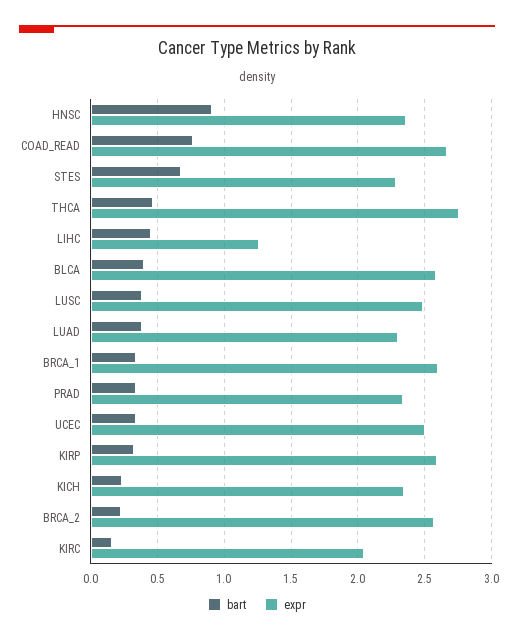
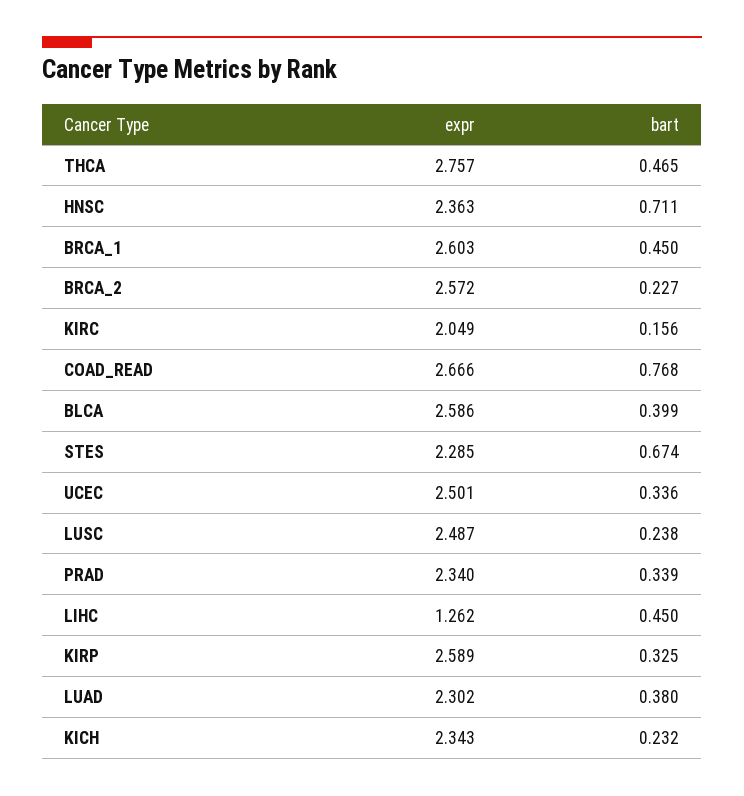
  {
    "bart": {
-     "HNSC": 0.9,
+     "HNSC": 0.711,
      "COAD_READ": 0.768,
      "STES": 0.674,
      "THCA": 0.465,
      "LIHC": 0.45,
      "BLCA": 0.399,
-     "LUSC": 0.4,
+     "LUSC": 0.238,
      "LUAD": 0.38,
-     "BRCA_1": 0.35,
+     "BRCA_1": 0.45,
      "PRAD": 0.339,
      "UCEC": 0.336,
      "KIRP": 0.325,
      "KICH": 0.232,
      "BRCA_2": 0.227,
      "KIRC": 0.156
    },
    "expr": {
      "HNSC": 2.363,
      "COAD_READ": 2.666,
      "STES": 2.285,
      "THCA": 2.757,
      "LIHC": 1.262,
      "BLCA": 2.586,
      "LUSC": 2.487,
      "LUAD": 2.302,
      "BRCA_1": 2.603,
      "PRAD": 2.34,
      "UCEC": 2.501,
      "KIRP": 2.589,
      "KICH": 2.343,
      "BRCA_2": 2.572,
      "KIRC": 2.049
    }
  }

